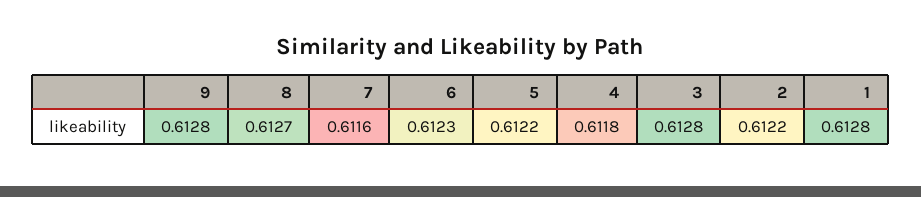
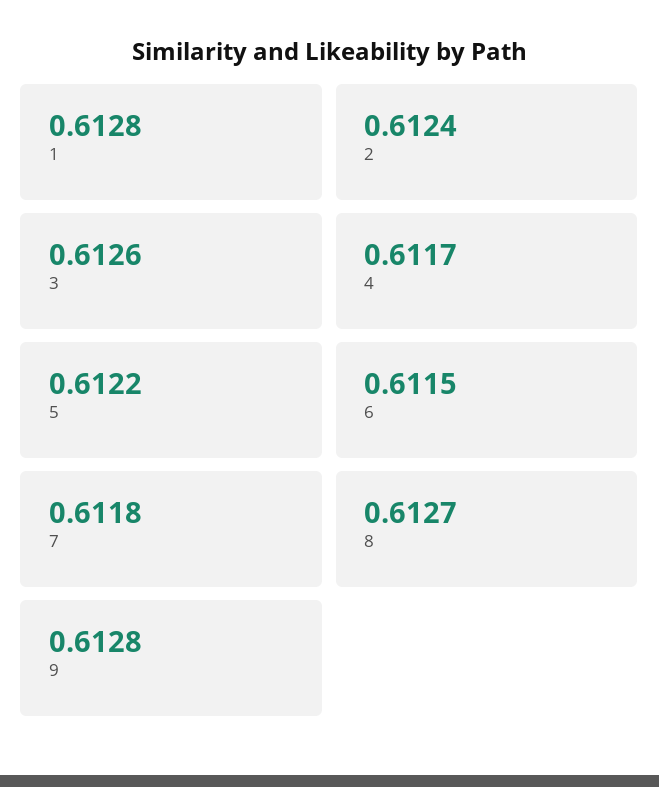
  {
    "9": 0.6128,
    "8": 0.6127,
-   "7": 0.6116,
+   "7": 0.6118,
-   "6": 0.6123,
+   "6": 0.6115,
    "5": 0.6122,
-   "4": 0.6118,
+   "4": 0.6117,
-   "3": 0.6128,
+   "3": 0.6126,
-   "2": 0.6122,
+   "2": 0.6124,
    "1": 0.6128
  }

